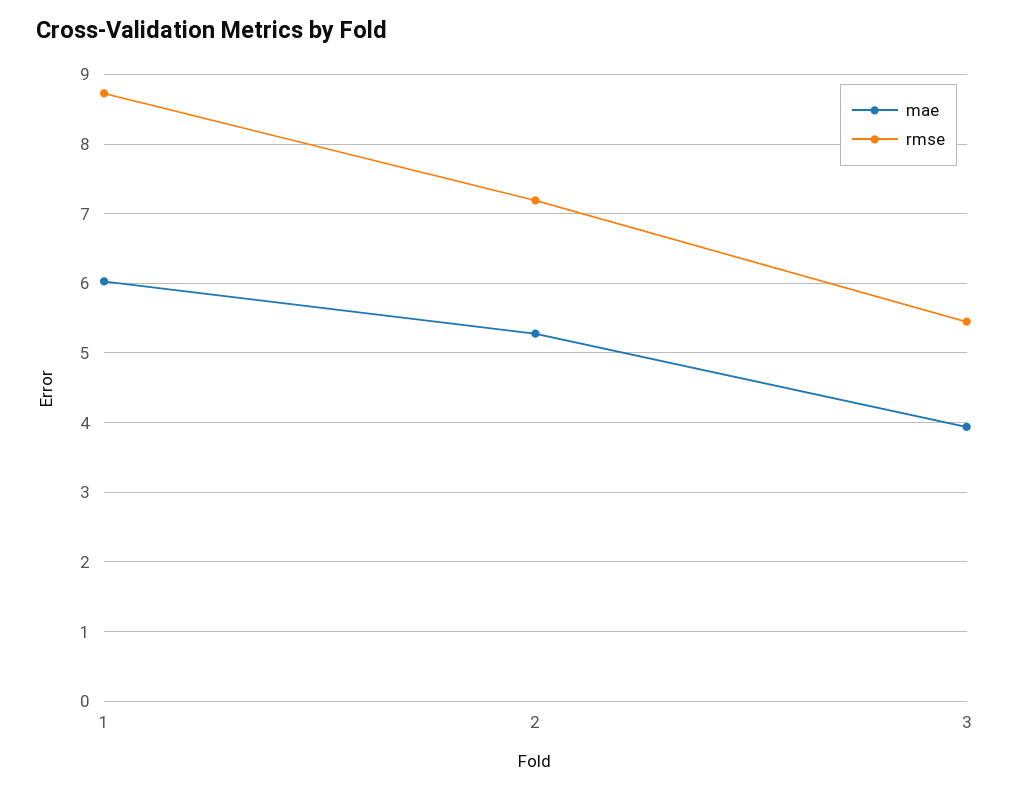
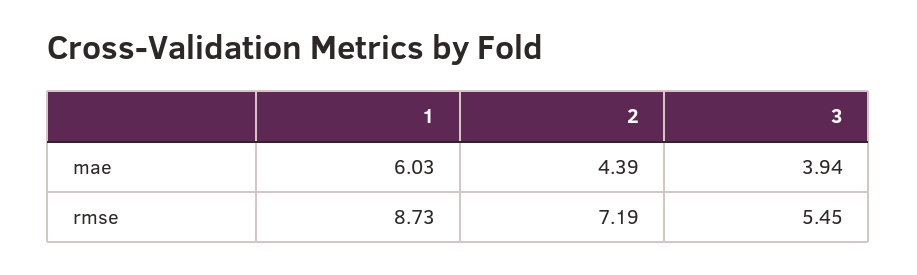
  {
    "mae": {
      "1": 6.03,
-     "2": 5.3,
+     "2": 4.39,
      "3": 3.94
    },
    "rmse": {
      "1": 8.73,
      "2": 7.19,
      "3": 5.45
    }
  }

